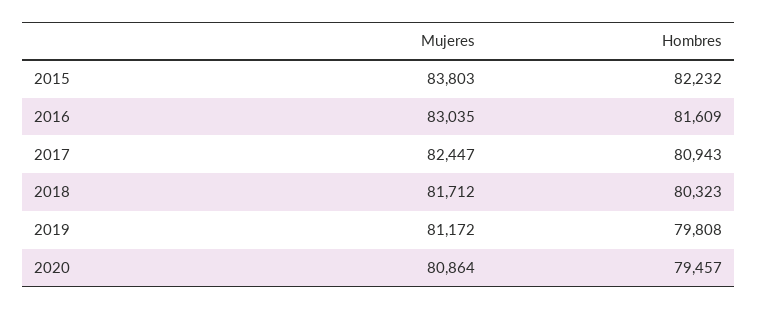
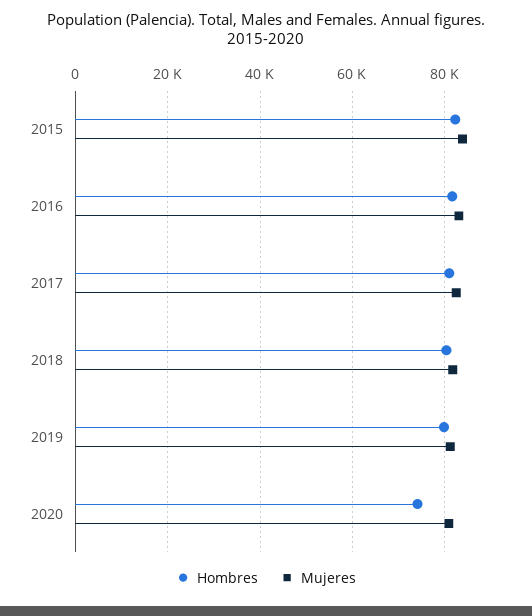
  {
    "Mujeres": {
      "2015": 83803,
      "2016": 83035,
      "2017": 82447,
      "2018": 81712,
      "2019": 81172,
      "2020": 80864
    },
    "Hombres": {
      "2015": 82232,
      "2016": 81609,
      "2017": 80943,
      "2018": 80323,
      "2019": 79808,
-     "2020": 79457
+     "2020": 74000
    }
  }

